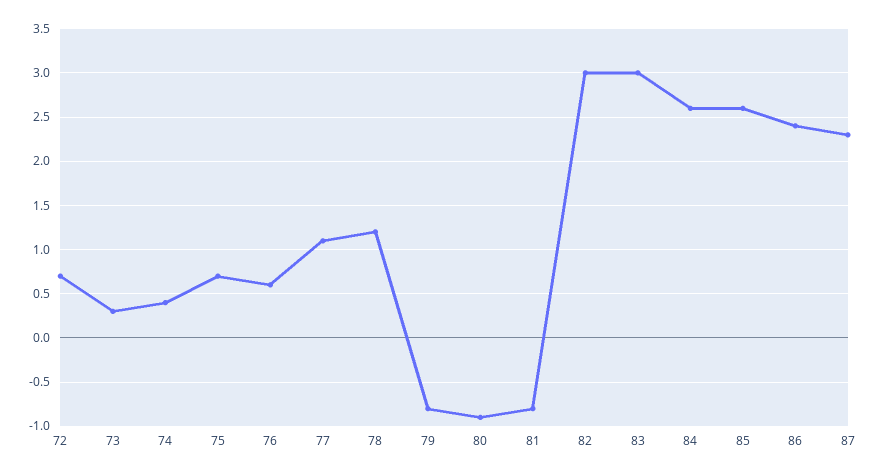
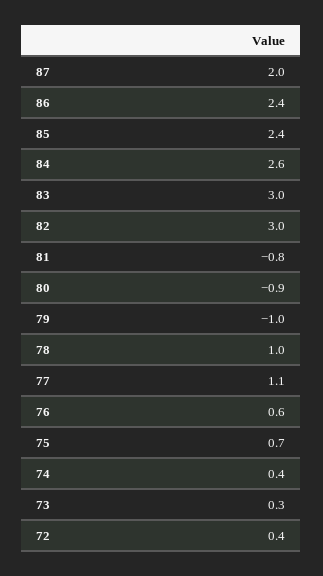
  {
-   "72": 0.7,
+   "72": 0.4,
    "73": 0.3,
    "74": 0.4,
    "75": 0.7,
    "76": 0.6,
    "77": 1.1,
-   "78": 1.2,
+   "78": 1,
-   "79": -0.8,
+   "79": -1,
    "80": -0.9,
    "81": -0.8,
    "82": 3,
    "83": 3,
    "84": 2.6,
-   "85": 2.6,
+   "85": 2.4,
    "86": 2.4,
-   "87": 2.3
+   "87": 2
  }

